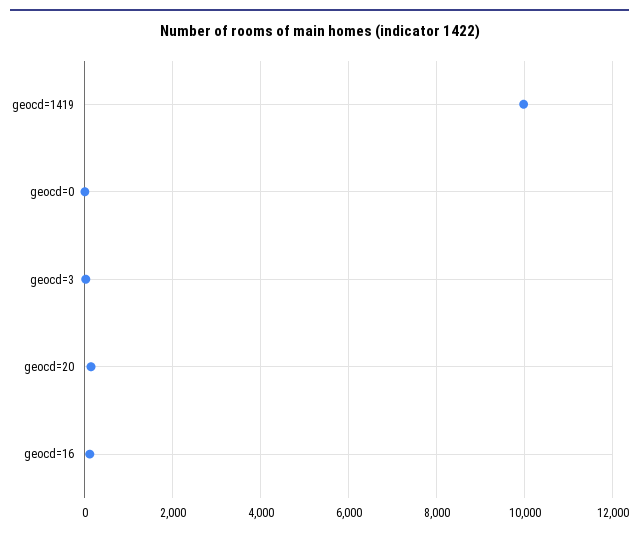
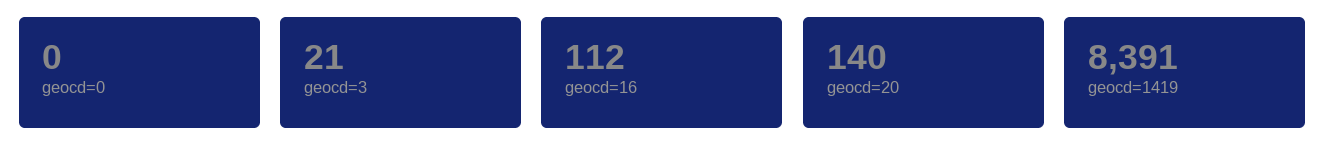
  {
-   "geocd=1419": 10000,
+   "geocd=1419": 8391,
    "geocd=0": 0,
    "geocd=3": 21,
    "geocd=20": 140,
    "geocd=16": 112
  }

